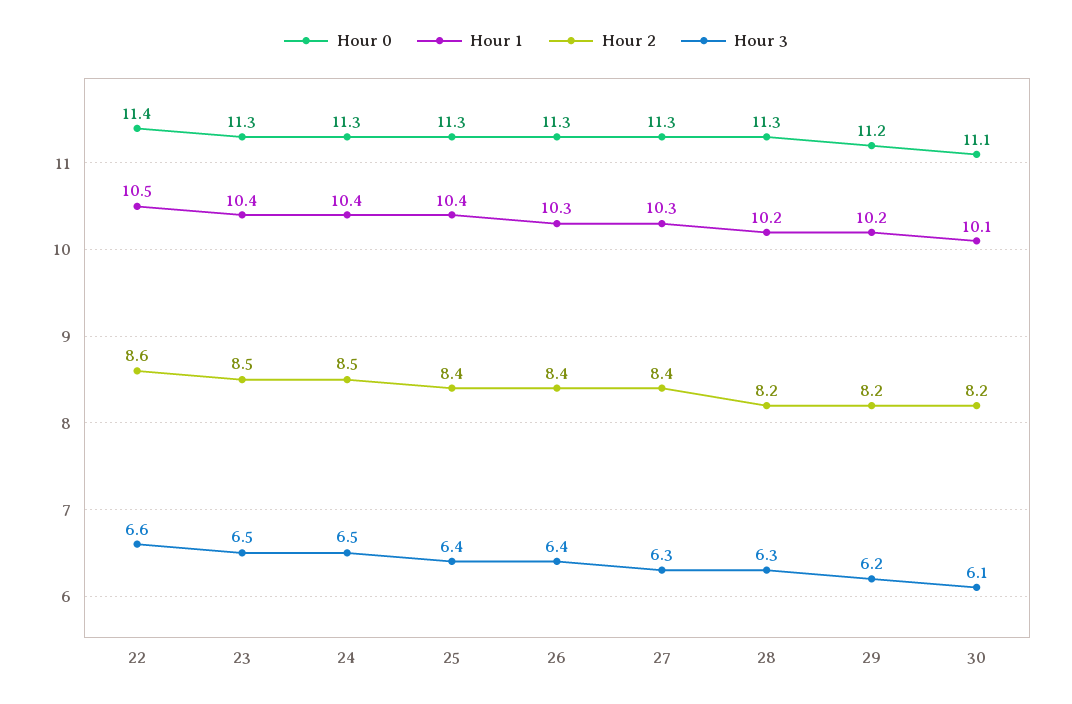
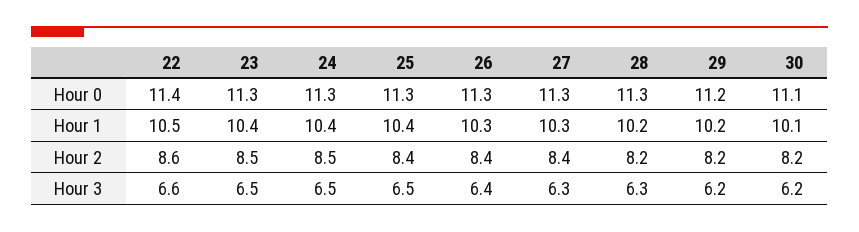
  {
    "Hour 0": {
      "22": 11.4,
      "23": 11.3,
      "24": 11.3,
      "25": 11.3,
      "26": 11.3,
      "27": 11.3,
      "28": 11.3,
      "29": 11.2,
      "30": 11.1
    },
    "Hour 1": {
      "22": 10.5,
      "23": 10.4,
      "24": 10.4,
      "25": 10.4,
      "26": 10.3,
      "27": 10.3,
      "28": 10.2,
      "29": 10.2,
      "30": 10.1
    },
    "Hour 2": {
      "22": 8.6,
      "23": 8.5,
      "24": 8.5,
      "25": 8.4,
      "26": 8.4,
      "27": 8.4,
      "28": 8.2,
      "29": 8.2,
      "30": 8.2
    },
    "Hour 3": {
      "22": 6.6,
      "23": 6.5,
      "24": 6.5,
-     "25": 6.4,
+     "25": 6.5,
      "26": 6.4,
      "27": 6.3,
      "28": 6.3,
      "29": 6.2,
-     "30": 6.1
+     "30": 6.2
    }
  }

